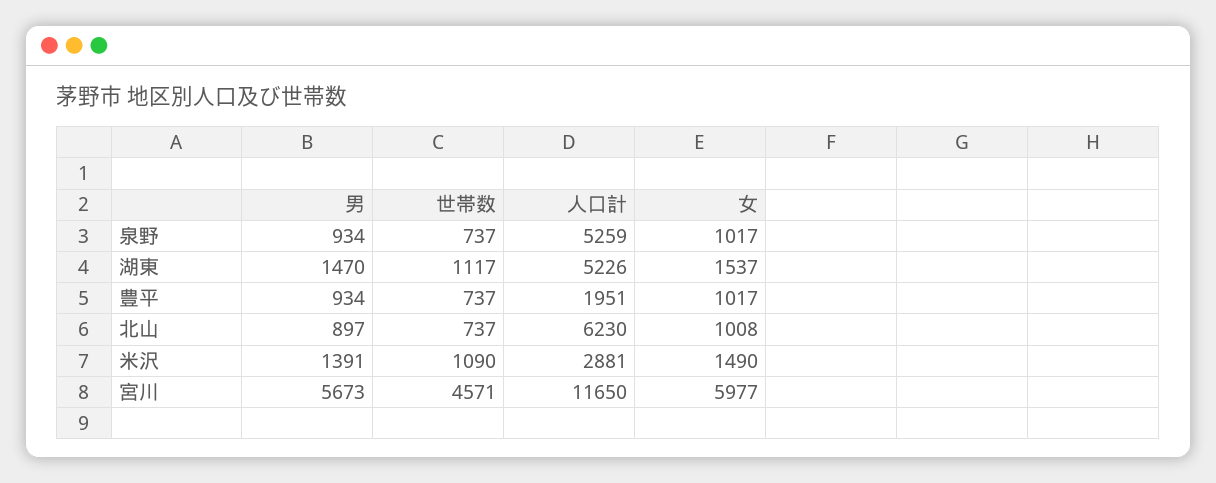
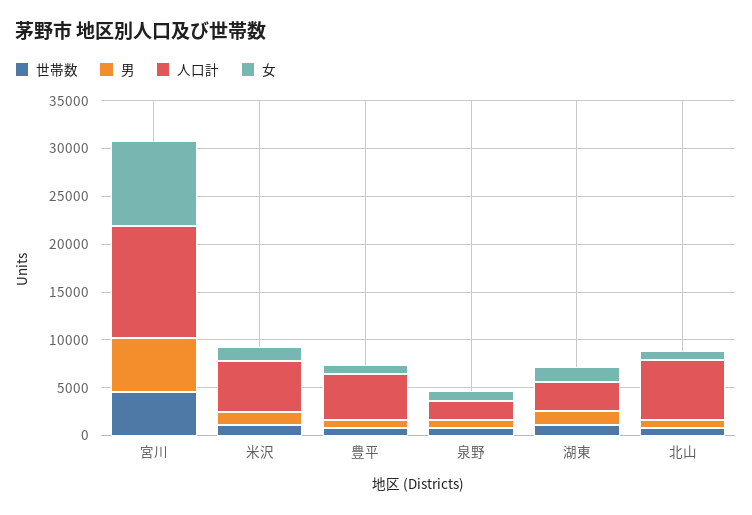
  {
    "男": {
      "泉野": 934,
      "湖東": 1470,
      "豊平": 934,
      "北山": 897,
      "米沢": 1391,
      "宮川": 5673
    },
    "世帯数": {
      "泉野": 737,
      "湖東": 1117,
      "豊平": 737,
      "北山": 737,
      "米沢": 1090,
      "宮川": 4571
    },
    "人口計": {
-     "泉野": 5259,
+     "泉野": 2000,
-     "湖東": 5226,
+     "湖東": 3000,
-     "豊平": 1951,
+     "豊平": 5000,
      "北山": 6230,
-     "米沢": 2881,
+     "米沢": 5000,
      "宮川": 11650
    },
    "女": {
      "泉野": 1017,
      "湖東": 1537,
      "豊平": 1017,
      "北山": 1008,
      "米沢": 1490,
-     "宮川": 5977
+     "宮川": 9000
    }
  }

